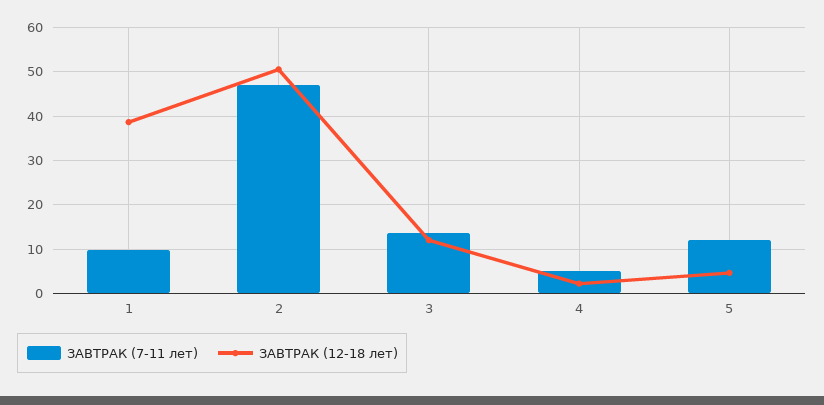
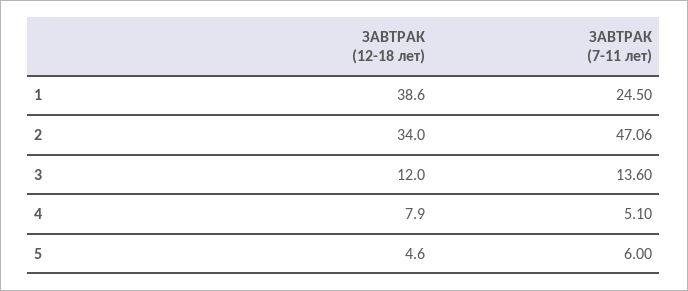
  {
    "ЗАВТРАК (7-11 лет)": {
-     "1": 10,
+     "1": 24.5,
      "2": 47.06,
      "3": 13.6,
      "4": 5.1,
-     "5": 12
+     "5": 6
    },
    "ЗАВТРАК (12-18 лет)": {
      "1": 38.6,
-     "2": 50,
+     "2": 34,
      "3": 12,
-     "4": 2,
+     "4": 7.9,
      "5": 4.6
    }
  }

